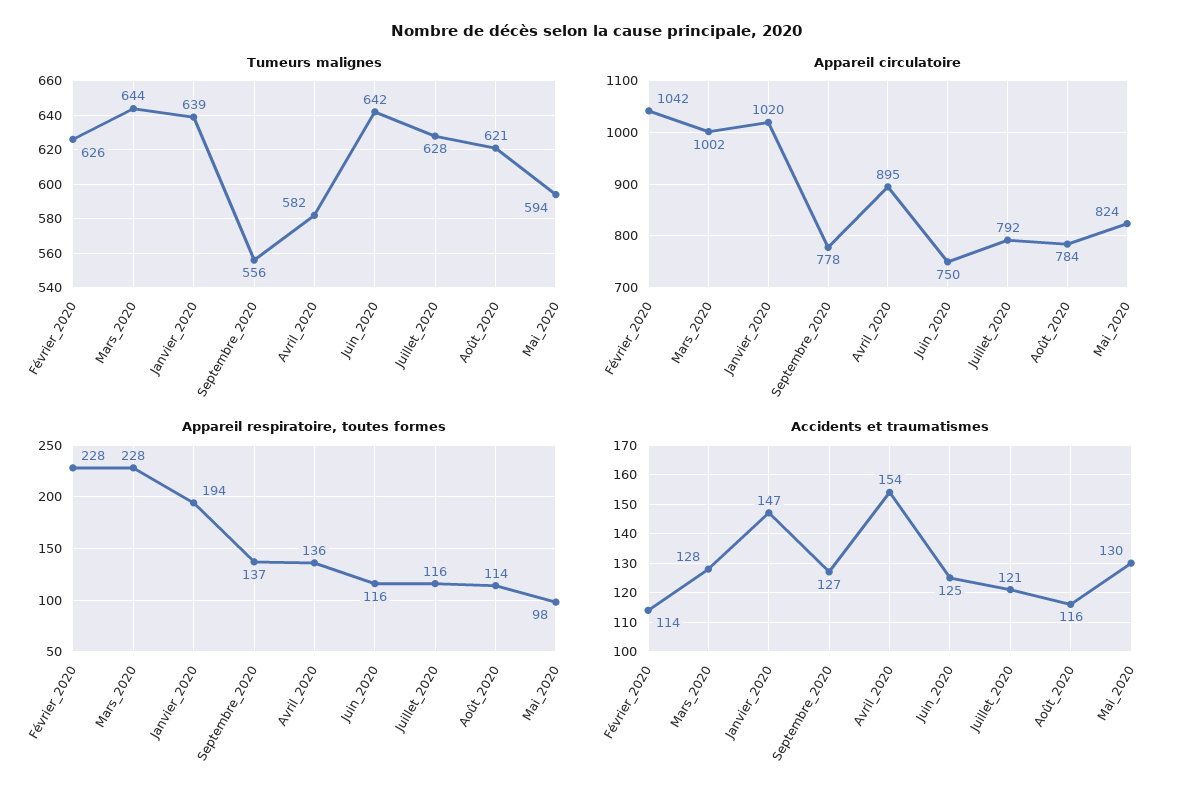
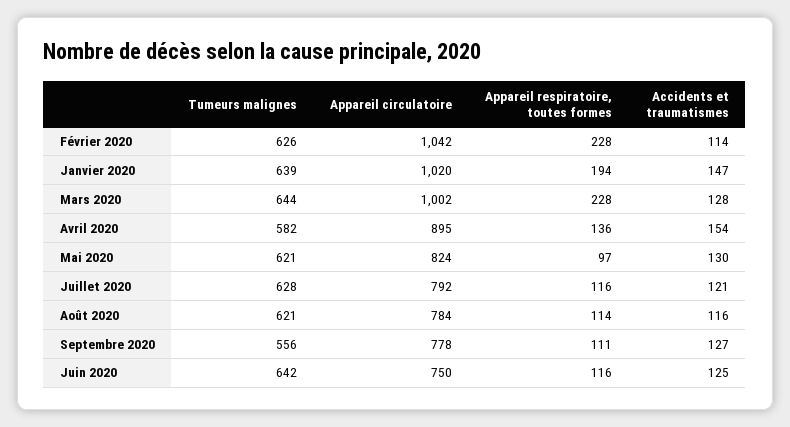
  {
    "Tumeurs malignes": {
      "Février_2020": 626,
      "Mars_2020": 644,
      "Janvier_2020": 639,
      "Septembre_2020": 556,
      "Avril_2020": 582,
      "Juin_2020": 642,
      "Juillet_2020": 628,
      "Août_2020": 621,
-     "Mai_2020": 594
+     "Mai_2020": 621
    },
    "Appareil circulatoire": {
      "Février_2020": 1042,
      "Mars_2020": 1002,
      "Janvier_2020": 1020,
      "Septembre_2020": 778,
      "Avril_2020": 895,
      "Juin_2020": 750,
      "Juillet_2020": 792,
      "Août_2020": 784,
      "Mai_2020": 824
    },
    "Appareil respiratoire, toutes formes": {
      "Février_2020": 228,
      "Mars_2020": 228,
      "Janvier_2020": 194,
-     "Septembre_2020": 137,
+     "Septembre_2020": 111,
      "Avril_2020": 136,
      "Juin_2020": 116,
      "Juillet_2020": 116,
      "Août_2020": 114,
-     "Mai_2020": 98
+     "Mai_2020": 97
    },
    "Accidents et traumatismes": {
      "Février_2020": 114,
      "Mars_2020": 128,
      "Janvier_2020": 147,
      "Septembre_2020": 127,
      "Avril_2020": 154,
      "Juin_2020": 125,
      "Juillet_2020": 121,
      "Août_2020": 116,
      "Mai_2020": 130
    }
  }

